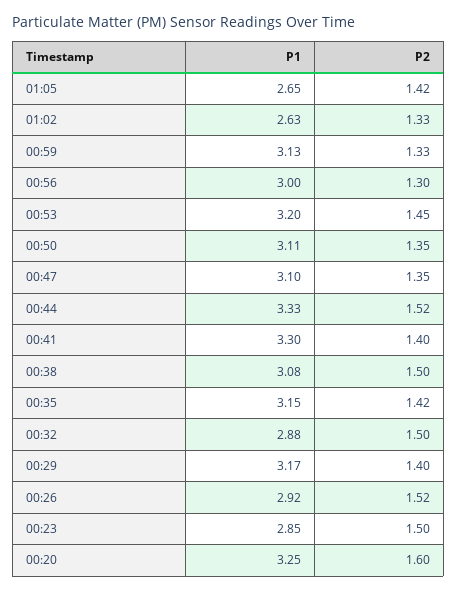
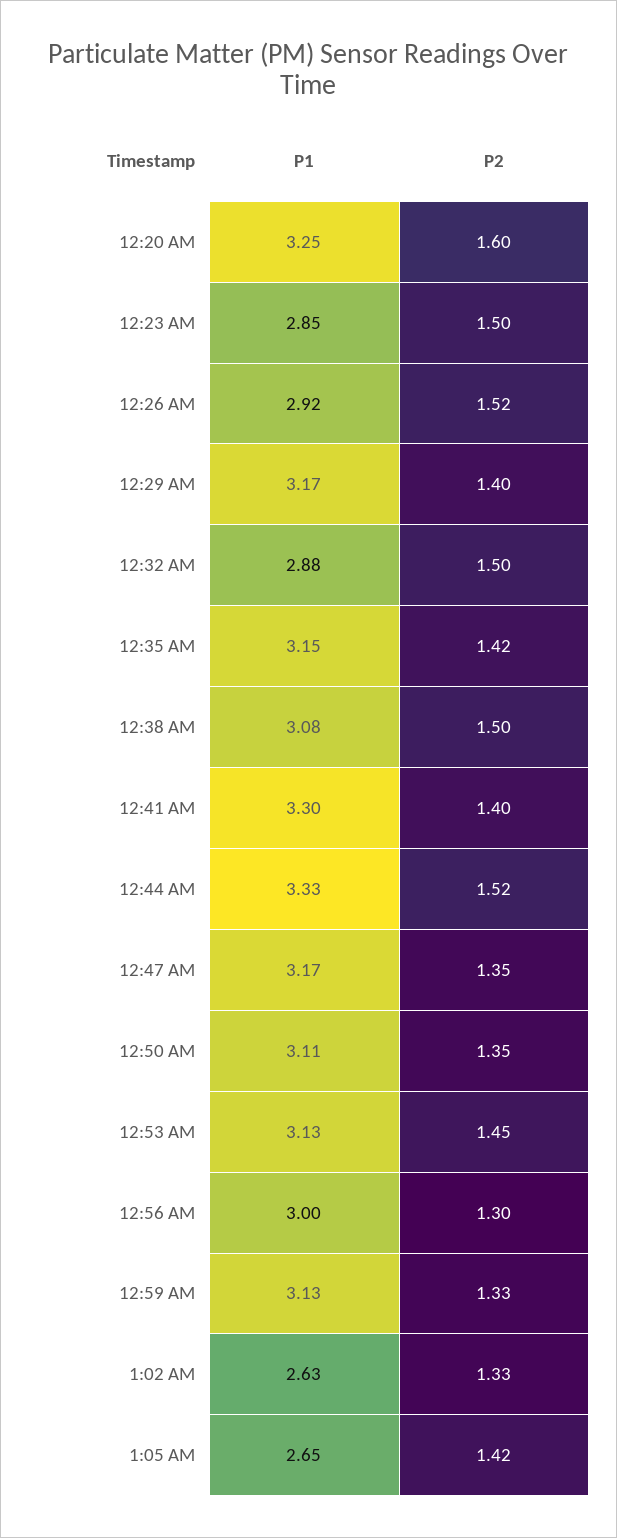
  {
    "P1": {
      "01:05": 2.65,
      "01:02": 2.63,
      "00:59": 3.13,
      "00:56": 3,
-     "00:53": 3.2,
+     "00:53": 3.13,
      "00:50": 3.11,
-     "00:47": 3.1,
+     "00:47": 3.17,
      "00:44": 3.33,
      "00:41": 3.3,
      "00:38": 3.08,
      "00:35": 3.15,
      "00:32": 2.88,
      "00:29": 3.17,
      "00:26": 2.92,
      "00:23": 2.85,
      "00:20": 3.25
    },
    "P2": {
      "01:05": 1.42,
      "01:02": 1.33,
      "00:59": 1.33,
      "00:56": 1.3,
      "00:53": 1.45,
      "00:50": 1.35,
      "00:47": 1.35,
      "00:44": 1.52,
      "00:41": 1.4,
      "00:38": 1.5,
      "00:35": 1.42,
      "00:32": 1.5,
      "00:29": 1.4,
      "00:26": 1.52,
      "00:23": 1.5,
      "00:20": 1.6
    }
  }

